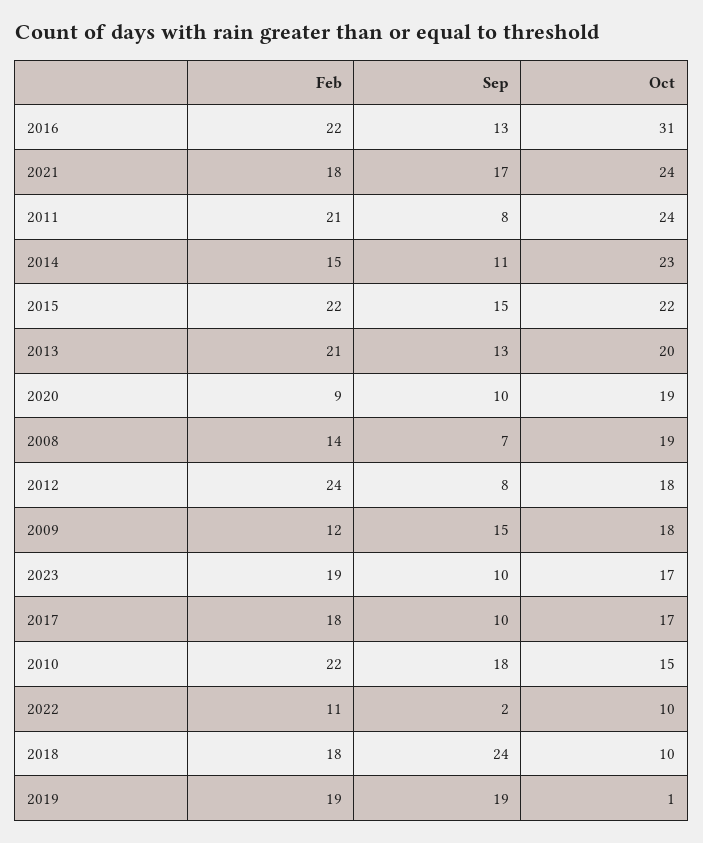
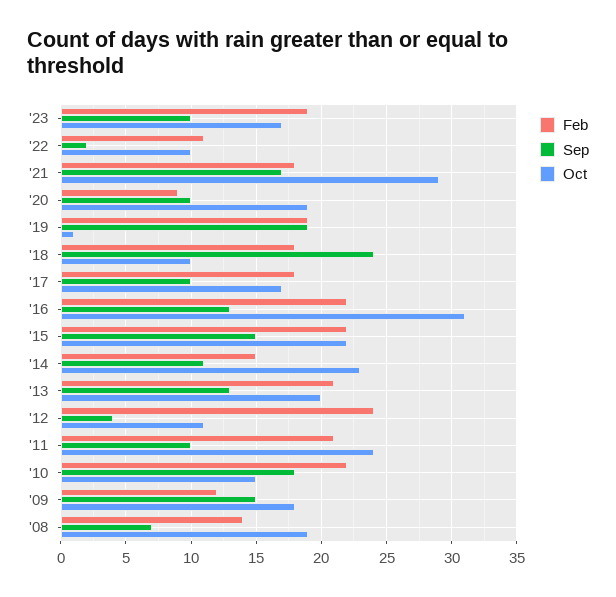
  {
    "Feb": {
      "2016": 22,
      "2021": 18,
      "2011": 21,
      "2014": 15,
      "2015": 22,
      "2013": 21,
      "2020": 9,
      "2008": 14,
      "2012": 24,
      "2009": 12,
      "2023": 19,
      "2017": 18,
      "2010": 22,
      "2022": 11,
      "2018": 18,
      "2019": 19
    },
    "Sep": {
      "2016": 13,
      "2021": 17,
-     "2011": 8,
+     "2011": 10,
      "2014": 11,
      "2015": 15,
      "2013": 13,
      "2020": 10,
      "2008": 7,
-     "2012": 8,
+     "2012": 4,
      "2009": 15,
      "2023": 10,
      "2017": 10,
      "2010": 18,
      "2022": 2,
      "2018": 24,
      "2019": 19
    },
    "Oct": {
      "2016": 31,
-     "2021": 24,
+     "2021": 29,
      "2011": 24,
      "2014": 23,
      "2015": 22,
      "2013": 20,
      "2020": 19,
      "2008": 19,
-     "2012": 18,
+     "2012": 11,
      "2009": 18,
      "2023": 17,
      "2017": 17,
      "2010": 15,
      "2022": 10,
      "2018": 10,
      "2019": 1
    }
  }

